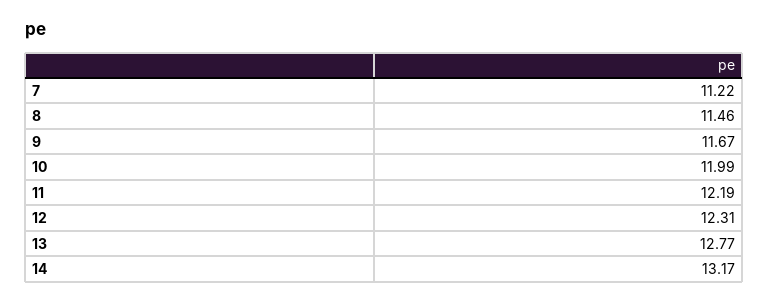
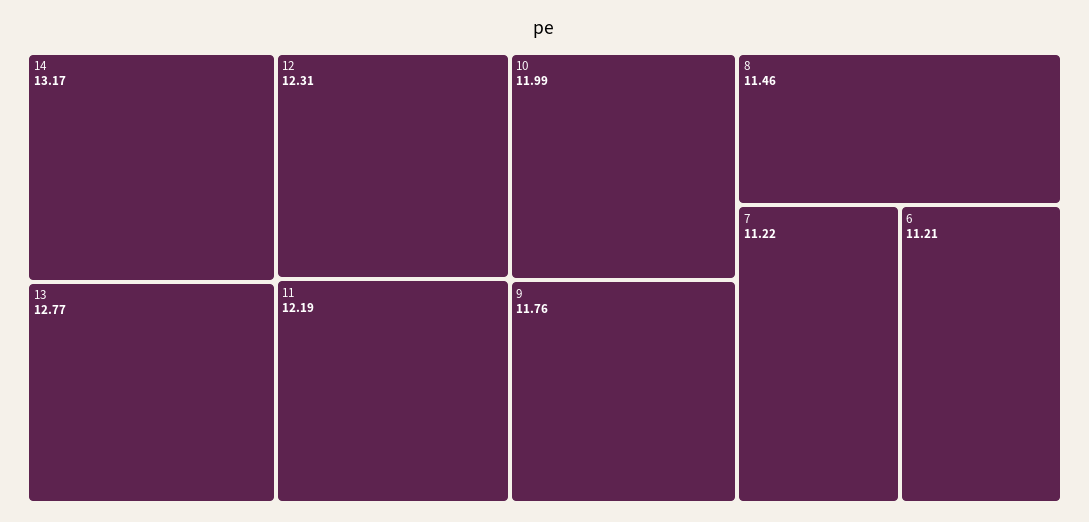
  {
    "7": 11.22,
    "8": 11.46,
-   "9": 11.67,
+   "9": 11.76,
    "10": 11.99,
    "11": 12.19,
    "12": 12.31,
    "13": 12.77,
-   "14": 13.17
+   "14": 13.17,
+   "6": 11.21
  }

